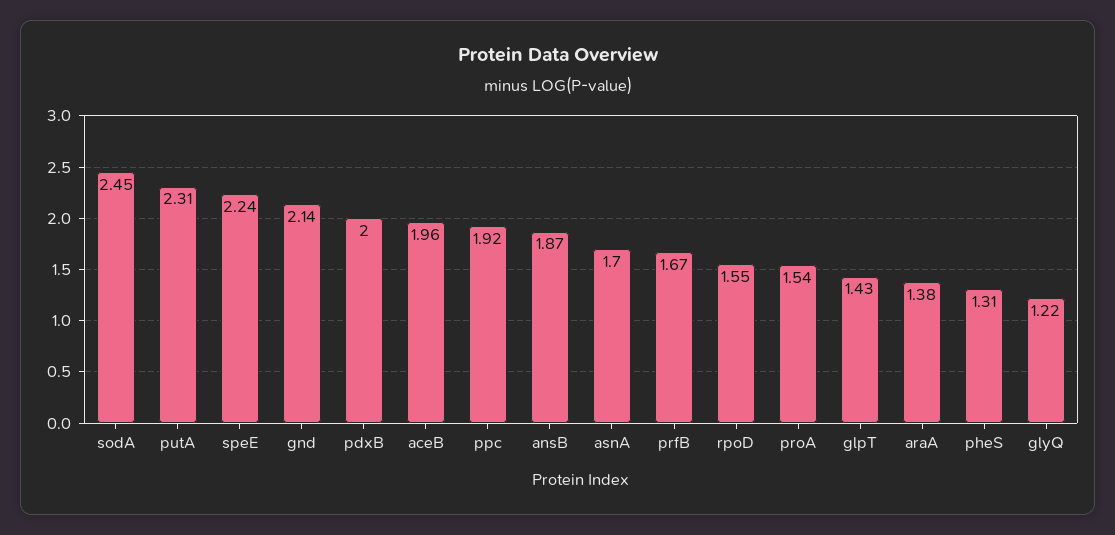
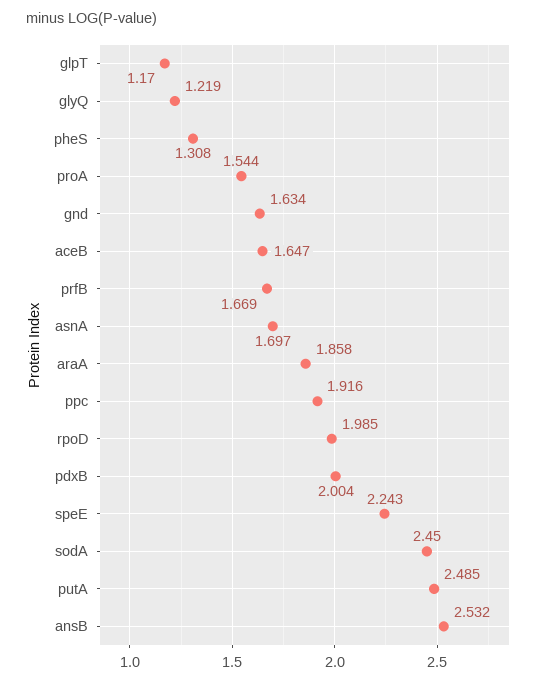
  {
    "sodA": 2.45,
-   "putA": 2.31,
+   "putA": 2.485,
    "speE": 2.243,
-   "gnd": 2.14,
+   "gnd": 1.634,
    "pdxB": 2.004,
-   "aceB": 1.96,
+   "aceB": 1.647,
    "ppc": 1.916,
-   "ansB": 1.87,
+   "ansB": 2.532,
    "asnA": 1.697,
    "prfB": 1.669,
-   "rpoD": 1.55,
+   "rpoD": 1.985,
    "proA": 1.544,
-   "glpT": 1.43,
+   "glpT": 1.17,
-   "araA": 1.38,
+   "araA": 1.858,
    "pheS": 1.308,
    "glyQ": 1.219
  }

